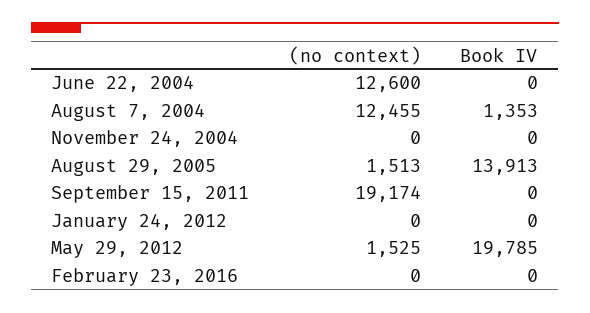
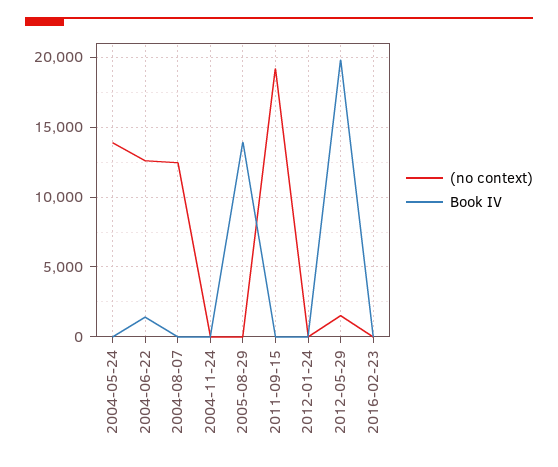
  {
    "(no context)": {
      "June 22, 2004": 12600,
      "August 7, 2004": 12455,
      "November 24, 2004": 0,
-     "August 29, 2005": 1513,
+     "August 29, 2005": 0,
      "September 15, 2011": 19174,
      "January 24, 2012": 0,
      "May 29, 2012": 1525,
-     "February 23, 2016": 0
+     "February 23, 2016": 0,
+     "2004-05-24": 14000
    },
    "Book IV": {
-     "June 22, 2004": 0,
+     "June 22, 2004": 1500,
-     "August 7, 2004": 1353,
+     "August 7, 2004": 0,
      "November 24, 2004": 0,
      "August 29, 2005": 13913,
      "September 15, 2011": 0,
      "January 24, 2012": 0,
      "May 29, 2012": 19785,
-     "February 23, 2016": 0
+     "February 23, 2016": 0,
+     "2004-05-24": 0
    }
  }

